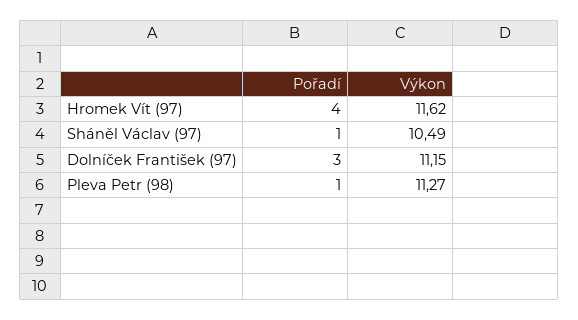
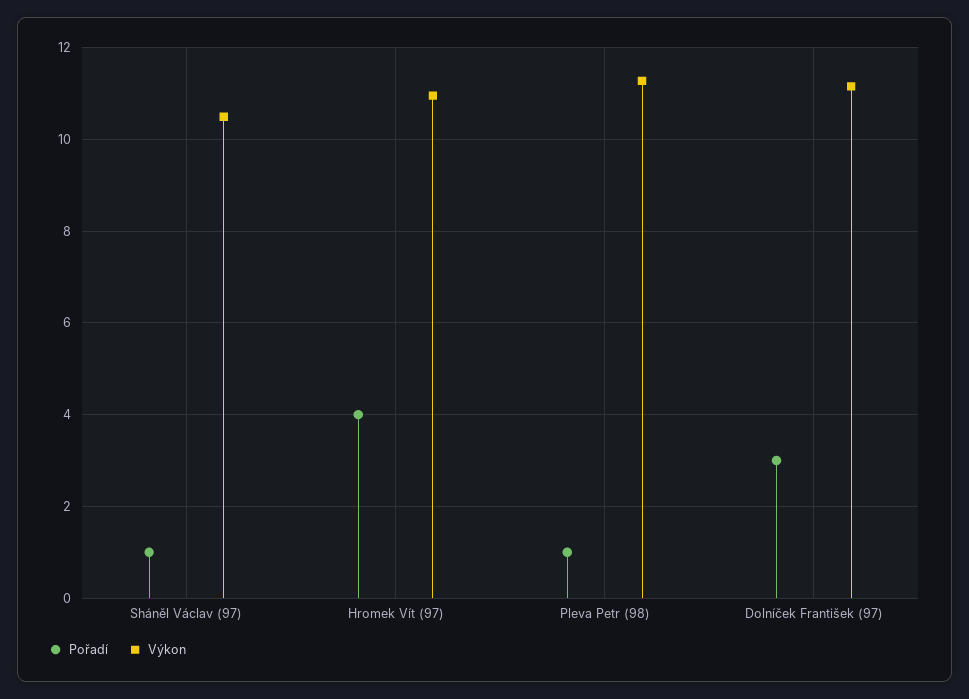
  {
    "Pořadí": {
      "Hromek Vít (97)": 4,
      "Sháněl Václav (97)": 1,
      "Dolníček František (97)": 3,
      "Pleva Petr (98)": 1
    },
    "Výkon": {
-     "Hromek Vít (97)": 11.62,
+     "Hromek Vít (97)": 11,
      "Sháněl Václav (97)": 10.49,
      "Dolníček František (97)": 11.15,
      "Pleva Petr (98)": 11.27
    }
  }

